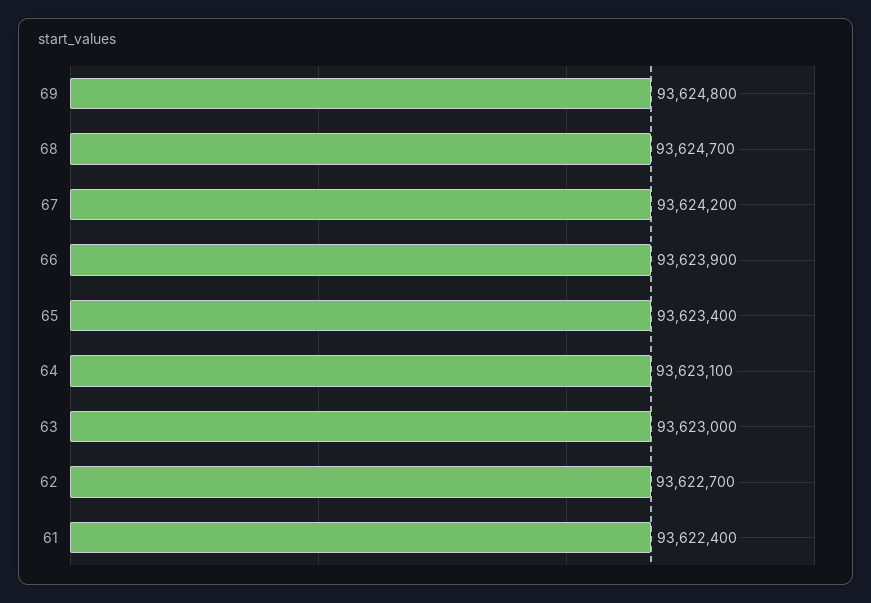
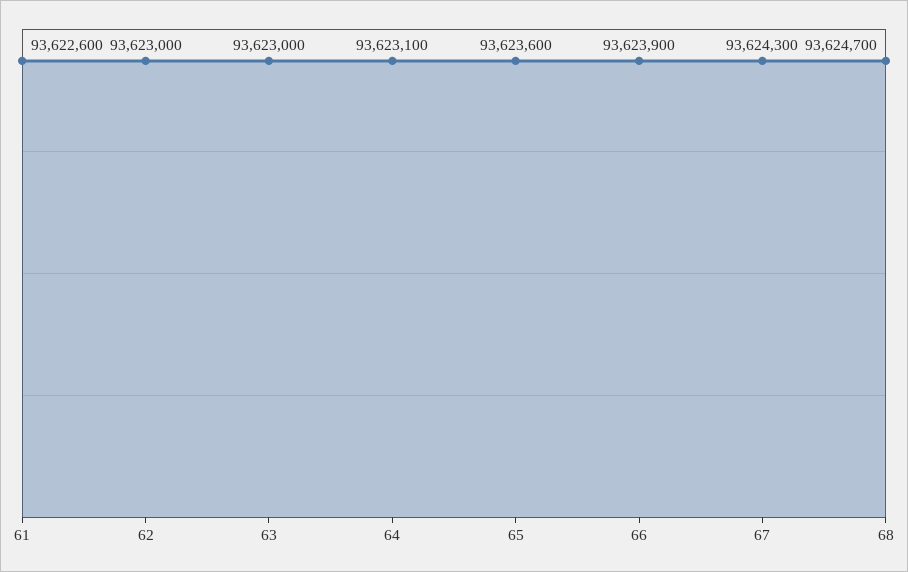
  {
-   "69": 93624800,
    "68": 93624700,
-   "67": 93624200,
+   "67": 93624300,
    "66": 93623900,
-   "65": 93623400,
+   "65": 93623600,
    "64": 93623100,
    "63": 93623000,
-   "62": 93622700,
+   "62": 93623000,
-   "61": 93622400
+   "61": 93622600
  }

